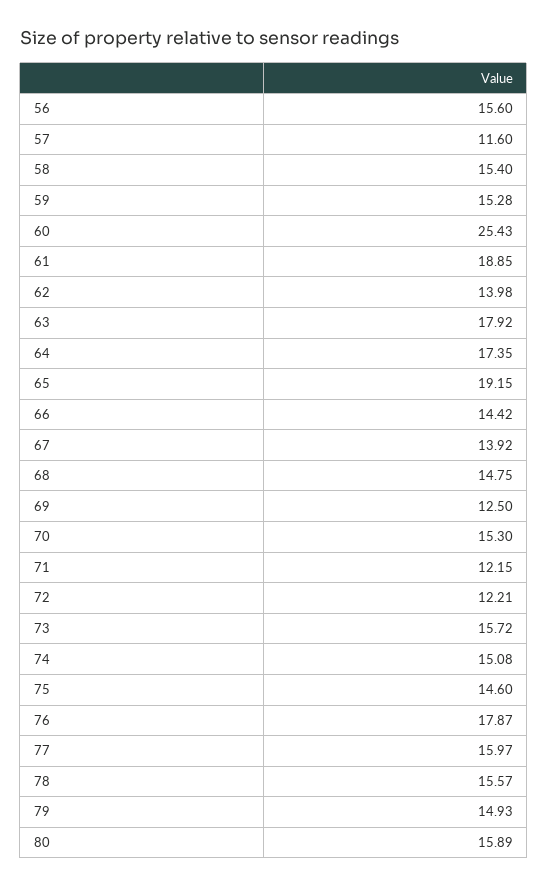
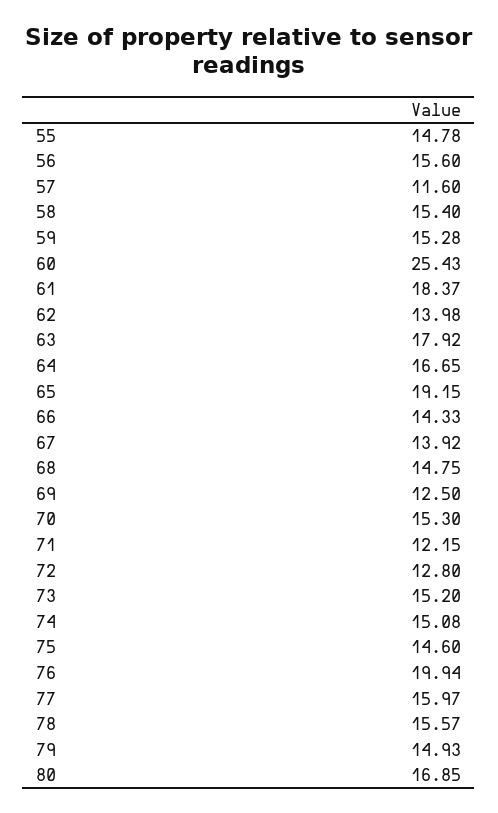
  {
    "56": 15.6,
    "57": 11.6,
    "58": 15.4,
    "59": 15.28,
    "60": 25.43,
-   "61": 18.85,
+   "61": 18.37,
    "62": 13.98,
    "63": 17.92,
-   "64": 17.35,
+   "64": 16.65,
    "65": 19.15,
-   "66": 14.42,
+   "66": 14.33,
    "67": 13.92,
    "68": 14.75,
    "69": 12.5,
    "70": 15.3,
    "71": 12.15,
-   "72": 12.21,
+   "72": 12.8,
-   "73": 15.72,
+   "73": 15.2,
    "74": 15.08,
    "75": 14.6,
-   "76": 17.87,
+   "76": 19.94,
    "77": 15.97,
    "78": 15.57,
    "79": 14.93,
-   "80": 15.89
+   "80": 16.85,
+   "55": 14.78
  }

